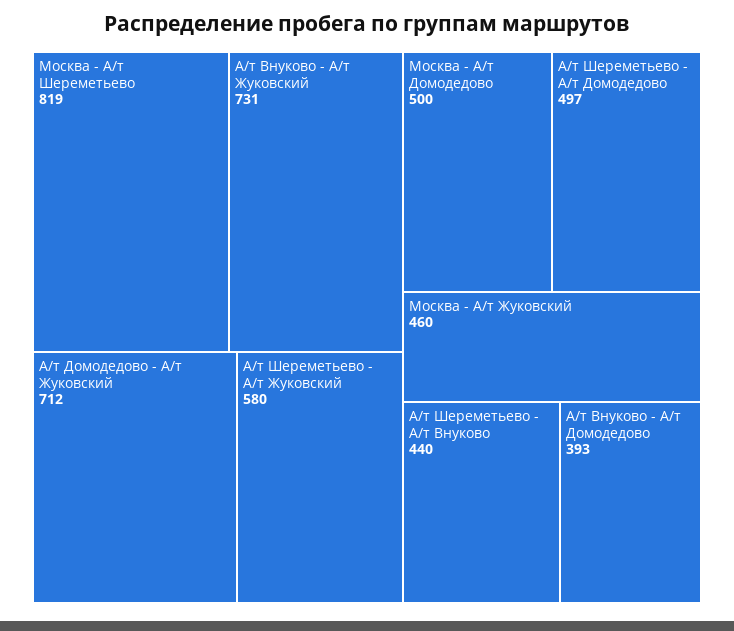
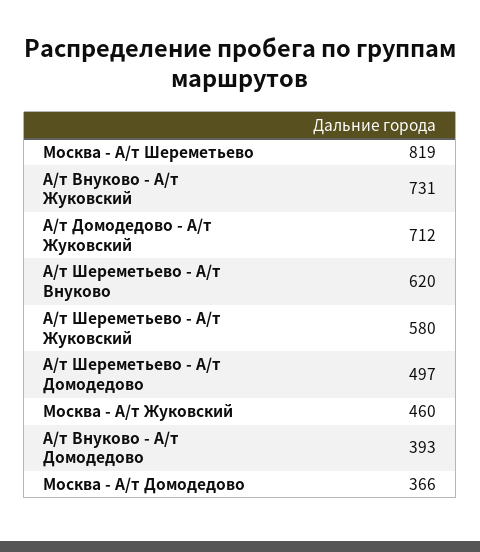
  {
    "Москва - А/т Шереметьево": 819,
    "А/т Внуково - А/т Жуковский": 731,
    "А/т Домодедово - А/т Жуковский": 712,
    "А/т Шереметьево - А/т Жуковский": 580,
-   "Москва - А/т Домодедово": 500,
+   "Москва - А/т Домодедово": 366,
    "А/т Шереметьево - А/т Домодедово": 497,
    "Москва - А/т Жуковский": 460,
-   "А/т Шереметьево - А/т Внуково": 440,
+   "А/т Шереметьево - А/т Внуково": 620,
    "А/т Внуково - А/т Домодедово": 393
  }

